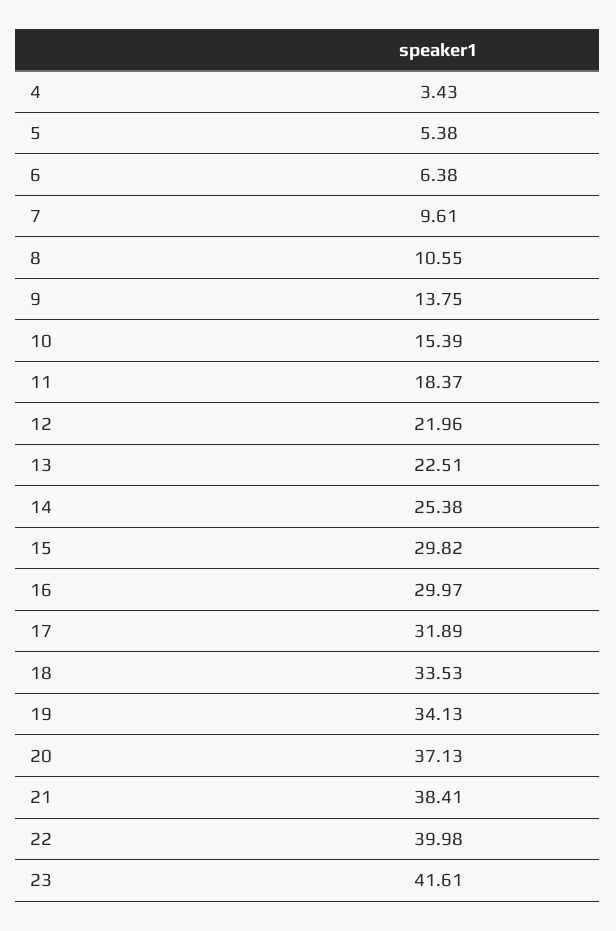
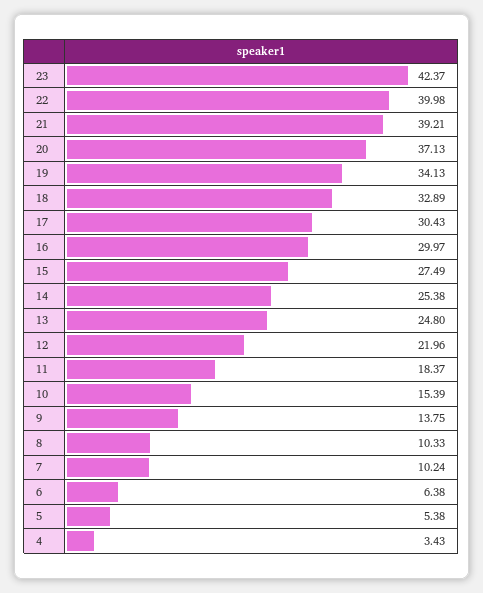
  {
    "4": 3.43,
    "5": 5.38,
    "6": 6.38,
-   "7": 9.61,
+   "7": 10.24,
-   "8": 10.55,
+   "8": 10.33,
    "9": 13.75,
    "10": 15.39,
    "11": 18.37,
    "12": 21.96,
-   "13": 22.51,
+   "13": 24.8,
    "14": 25.38,
-   "15": 29.82,
+   "15": 27.49,
    "16": 29.97,
-   "17": 31.89,
+   "17": 30.43,
-   "18": 33.53,
+   "18": 32.89,
    "19": 34.13,
    "20": 37.13,
-   "21": 38.41,
+   "21": 39.21,
    "22": 39.98,
-   "23": 41.61
+   "23": 42.37
  }

